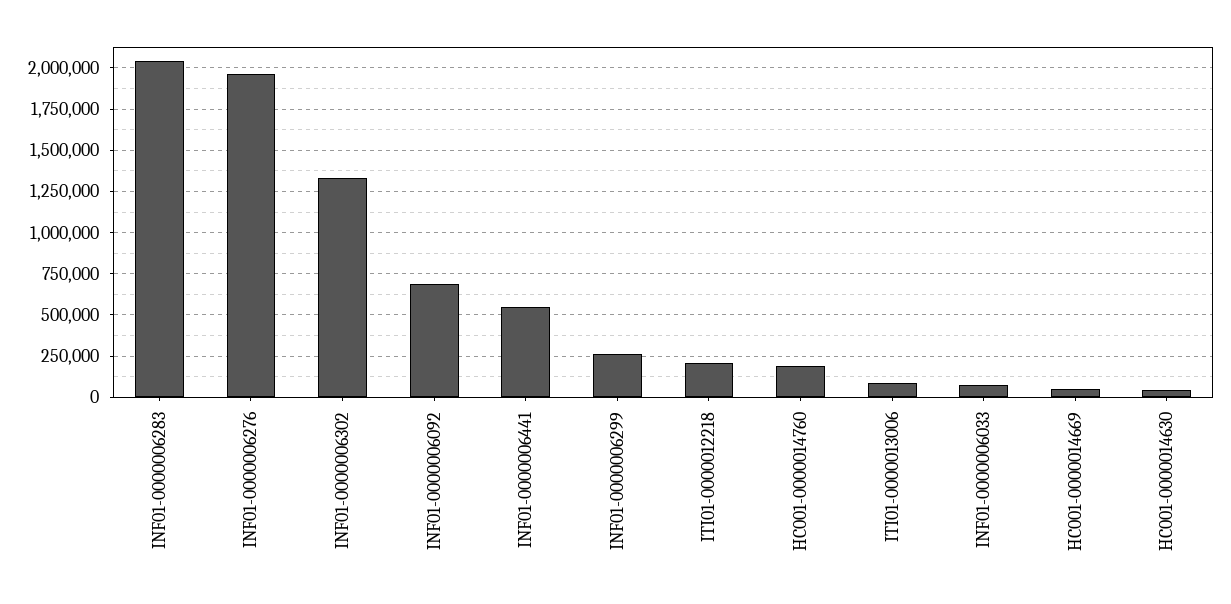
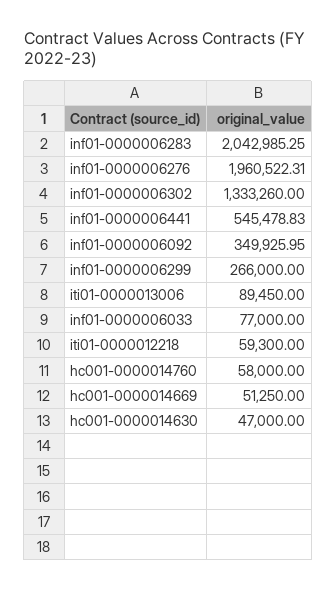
  {
    "INF01-0000006283": 2042985.25,
    "INF01-0000006276": 1960522.31,
    "INF01-0000006302": 1333260,
-   "INF01-0000006092": 700000,
+   "INF01-0000006092": 349925.95,
    "INF01-0000006441": 545478.83,
    "INF01-0000006299": 266000,
-   "ITI01-0000012218": 200000,
+   "ITI01-0000012218": 59300,
-   "HC001-0000014760": 200000,
+   "HC001-0000014760": 58000,
    "ITI01-0000013006": 89450,
    "INF01-0000006033": 77000,
    "HC001-0000014669": 51250,
    "HC001-0000014630": 47000
  }

